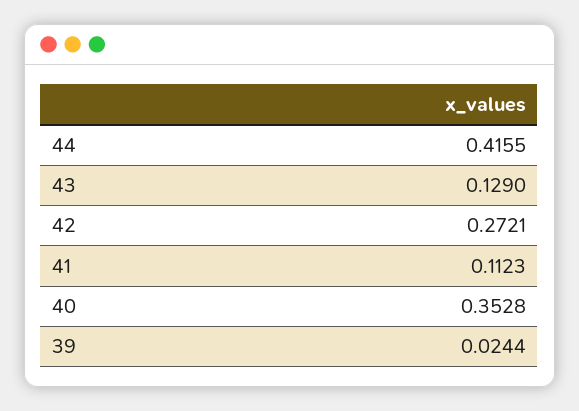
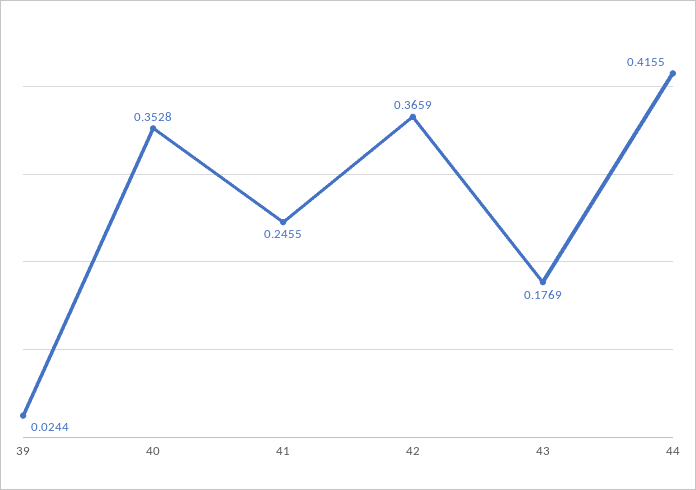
  {
    "44": 0.4155,
-   "43": 0.129,
+   "43": 0.1769,
-   "42": 0.2721,
+   "42": 0.3659,
-   "41": 0.1123,
+   "41": 0.2455,
    "40": 0.3528,
    "39": 0.0244
  }

